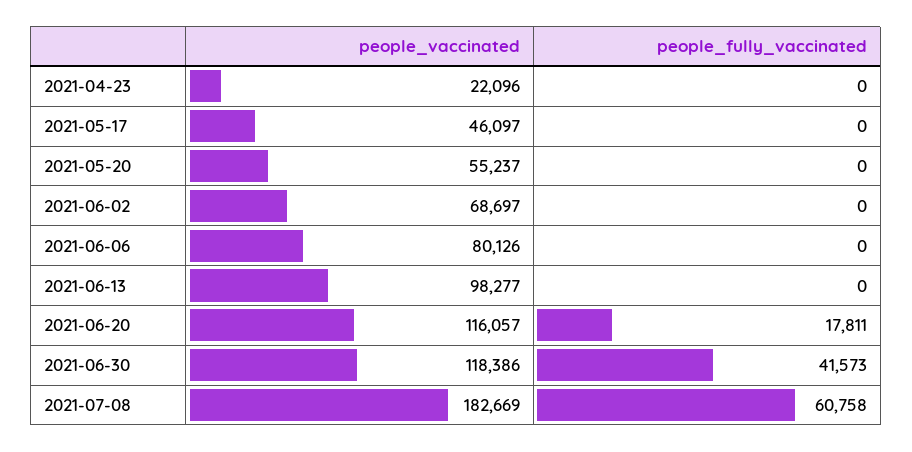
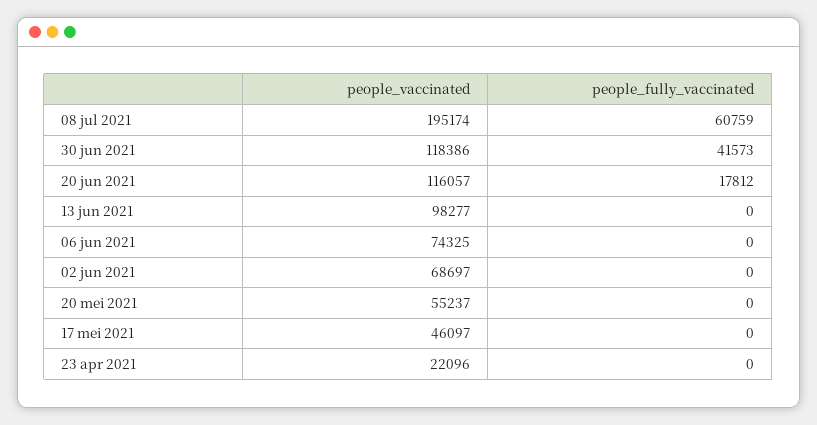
  {
    "people_vaccinated": {
      "2021-04-23": 22096,
      "2021-05-17": 46097,
      "2021-05-20": 55237,
      "2021-06-02": 68697,
-     "2021-06-06": 80126,
+     "2021-06-06": 74325,
      "2021-06-13": 98277,
      "2021-06-20": 116057,
      "2021-06-30": 118386,
-     "2021-07-08": 182669
+     "2021-07-08": 195174
    },
    "people_fully_vaccinated": {
      "2021-04-23": 0,
      "2021-05-17": 0,
      "2021-05-20": 0,
      "2021-06-02": 0,
      "2021-06-06": 0,
      "2021-06-13": 0,
-     "2021-06-20": 17811,
+     "2021-06-20": 17812,
      "2021-06-30": 41573,
-     "2021-07-08": 60758
+     "2021-07-08": 60759
    }
  }

